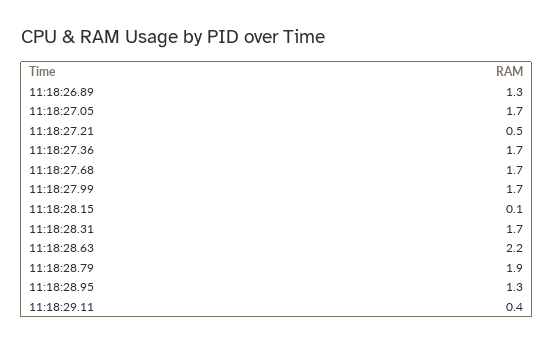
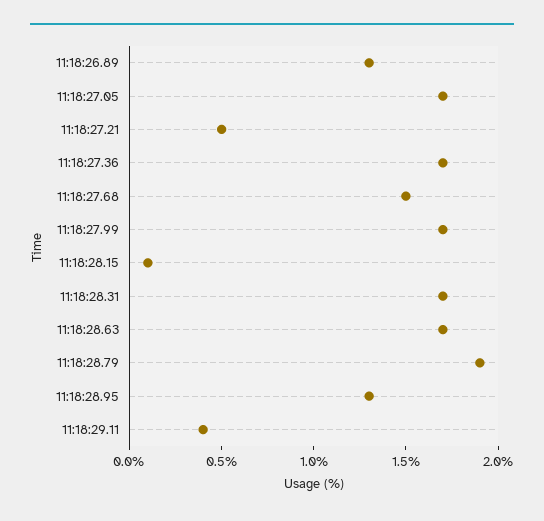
  {
    "11:18:26.89": 1.3,
    "11:18:27.05": 1.7,
    "11:18:27.21": 0.5,
    "11:18:27.36": 1.7,
-   "11:18:27.68": 1.7,
+   "11:18:27.68": 1.5,
    "11:18:27.99": 1.7,
    "11:18:28.15": 0.1,
    "11:18:28.31": 1.7,
-   "11:18:28.63": 2.2,
+   "11:18:28.63": 1.7,
    "11:18:28.79": 1.9,
    "11:18:28.95": 1.3,
    "11:18:29.11": 0.4
  }

